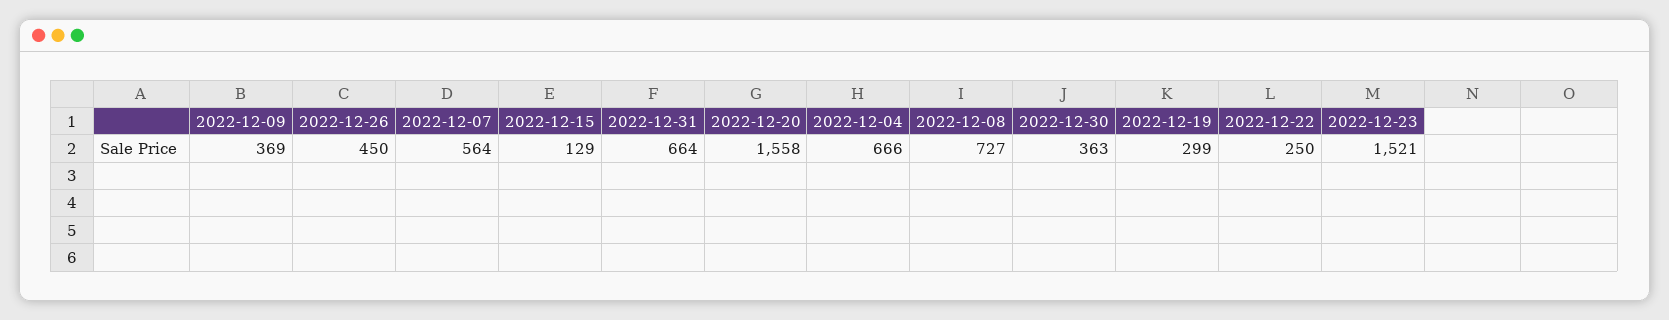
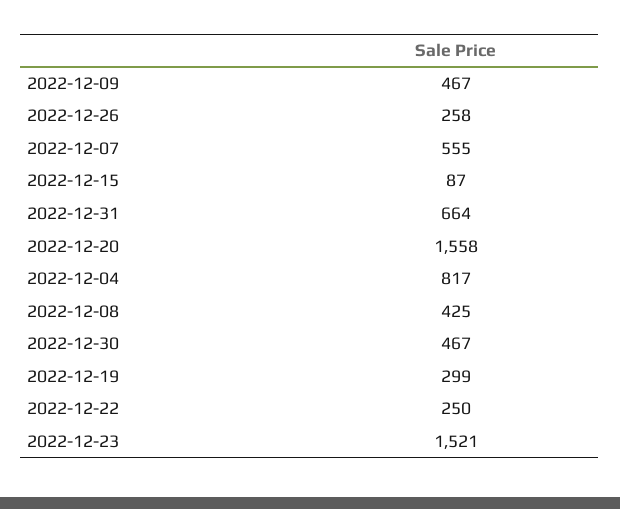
  {
-   "2022-12-09": 369,
+   "2022-12-09": 467,
-   "2022-12-26": 450,
+   "2022-12-26": 258,
-   "2022-12-07": 564,
+   "2022-12-07": 555,
-   "2022-12-15": 129,
+   "2022-12-15": 87,
    "2022-12-31": 664,
    "2022-12-20": 1558,
-   "2022-12-04": 666,
+   "2022-12-04": 817,
-   "2022-12-08": 727,
+   "2022-12-08": 425,
-   "2022-12-30": 363,
+   "2022-12-30": 467,
    "2022-12-19": 299,
    "2022-12-22": 250,
    "2022-12-23": 1521
  }

